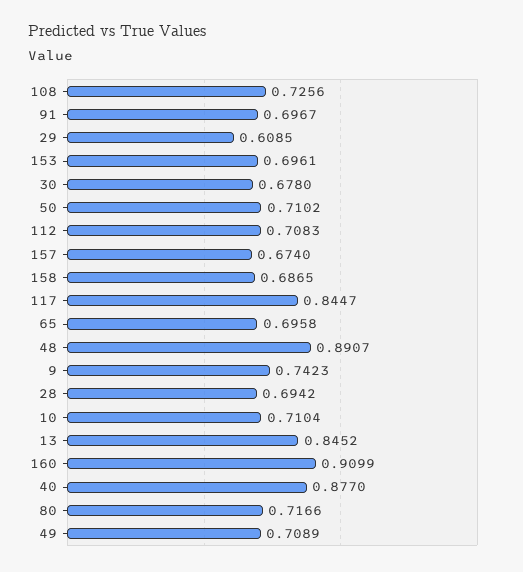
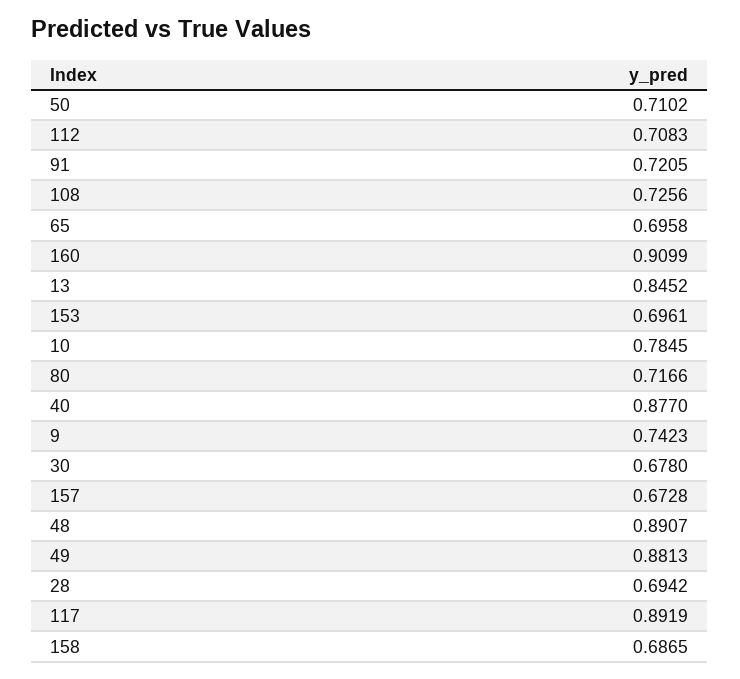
  {
    "108": 0.7256,
-   "91": 0.6967,
+   "91": 0.7205,
-   "29": 0.6085,
    "153": 0.6961,
    "30": 0.678,
    "50": 0.7102,
    "112": 0.7083,
-   "157": 0.674,
+   "157": 0.6728,
    "158": 0.6865,
-   "117": 0.8447,
+   "117": 0.8919,
    "65": 0.6958,
    "48": 0.8907,
    "9": 0.7423,
    "28": 0.6942,
-   "10": 0.7104,
+   "10": 0.7845,
    "13": 0.8452,
    "160": 0.9099,
    "40": 0.877,
    "80": 0.7166,
-   "49": 0.7089
+   "49": 0.8813
  }

